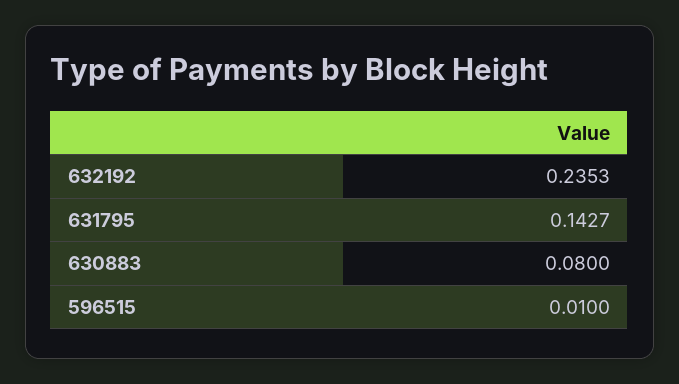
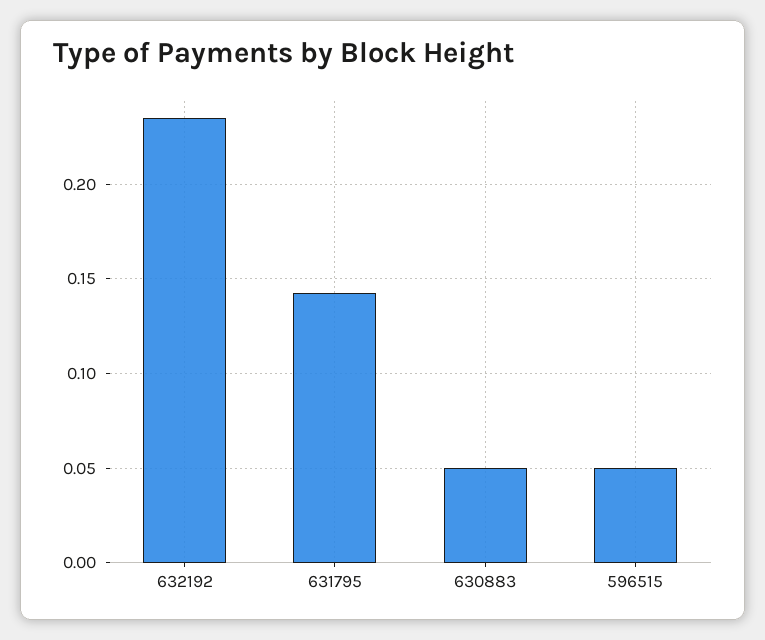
  {
    "632192": 0.2353,
    "631795": 0.1427,
-   "630883": 0.08,
+   "630883": 0.05,
-   "596515": 0.01
+   "596515": 0.05
  }

